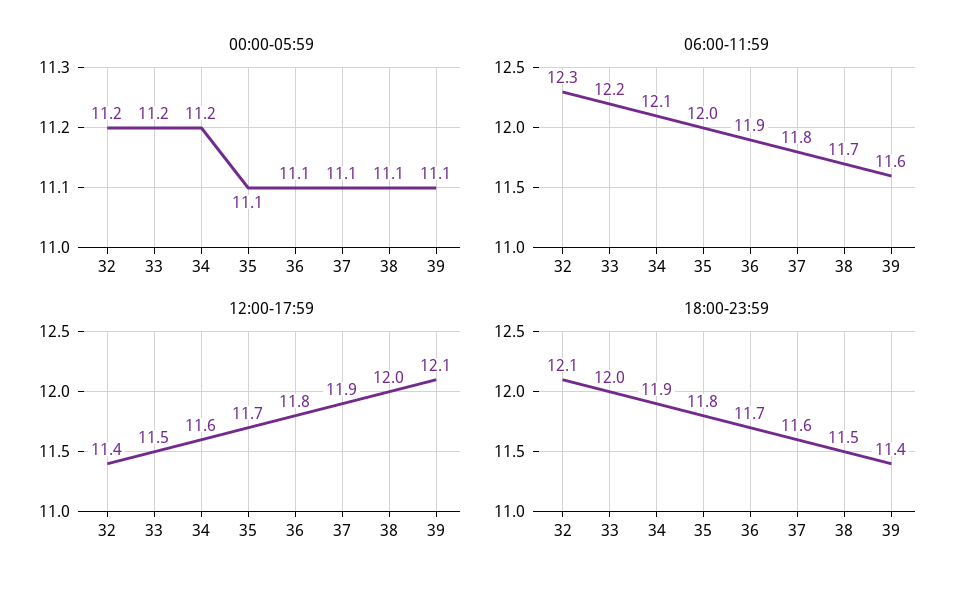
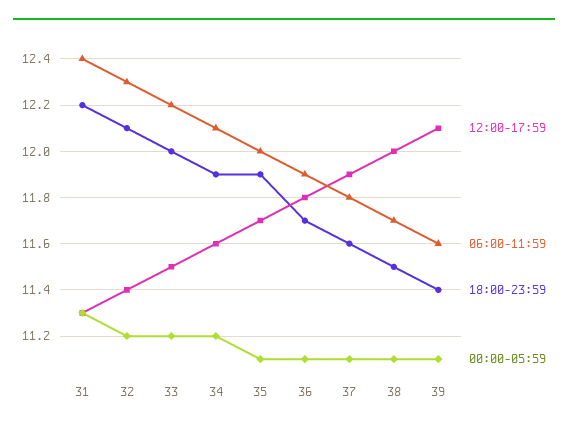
  {
    "00:00-05:59": {
      "32": 11.2,
      "33": 11.2,
      "34": 11.2,
      "35": 11.1,
      "36": 11.1,
      "37": 11.1,
      "38": 11.1,
-     "39": 11.1
+     "39": 11.1,
+     "31": 11.3
    },
    "06:00-11:59": {
      "32": 12.3,
      "33": 12.2,
      "34": 12.1,
      "35": 12,
      "36": 11.9,
      "37": 11.8,
      "38": 11.7,
-     "39": 11.6
+     "39": 11.6,
+     "31": 12.4
    },
    "12:00-17:59": {
      "32": 11.4,
      "33": 11.5,
      "34": 11.6,
      "35": 11.7,
      "36": 11.8,
      "37": 11.9,
      "38": 12,
-     "39": 12.1
+     "39": 12.1,
+     "31": 11.3
    },
    "18:00-23:59": {
      "32": 12.1,
      "33": 12,
      "34": 11.9,
-     "35": 11.8,
+     "35": 11.9,
      "36": 11.7,
      "37": 11.6,
      "38": 11.5,
-     "39": 11.4
+     "39": 11.4,
+     "31": 12.2
    }
  }

